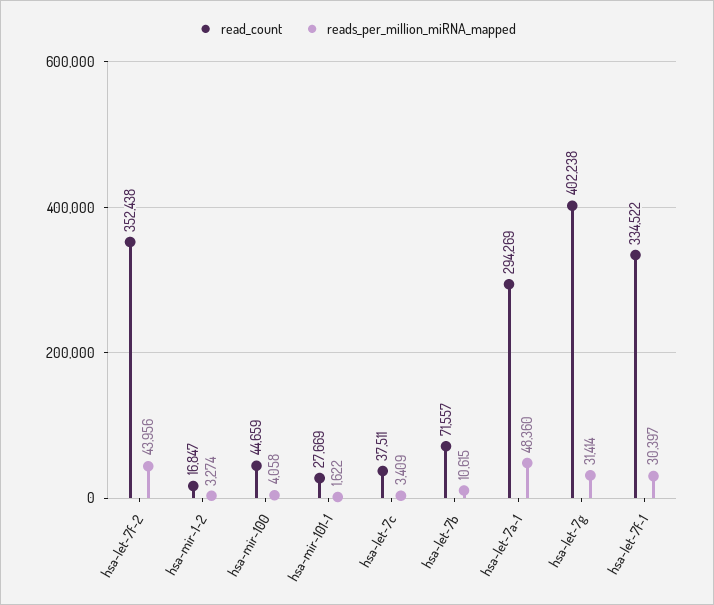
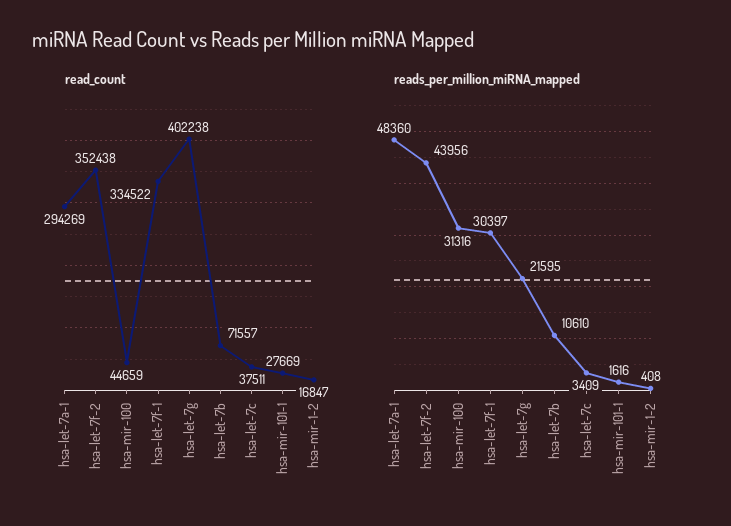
  {
    "read_count": {
      "hsa-let-7f-2": 352438,
      "hsa-mir-1-2": 16847,
      "hsa-mir-100": 44659,
      "hsa-mir-101-1": 27669,
      "hsa-let-7c": 37511,
      "hsa-let-7b": 71557,
      "hsa-let-7a-1": 294269,
      "hsa-let-7g": 402238,
      "hsa-let-7f-1": 334522
    },
    "reads_per_million_miRNA_mapped": {
      "hsa-let-7f-2": 43956,
-     "hsa-mir-1-2": 3274,
+     "hsa-mir-1-2": 408,
-     "hsa-mir-100": 4058,
+     "hsa-mir-100": 31316,
-     "hsa-mir-101-1": 1622,
+     "hsa-mir-101-1": 1616,
      "hsa-let-7c": 3409,
-     "hsa-let-7b": 10615,
+     "hsa-let-7b": 10610,
      "hsa-let-7a-1": 48360,
-     "hsa-let-7g": 31414,
+     "hsa-let-7g": 21595,
      "hsa-let-7f-1": 30397
    }
  }

